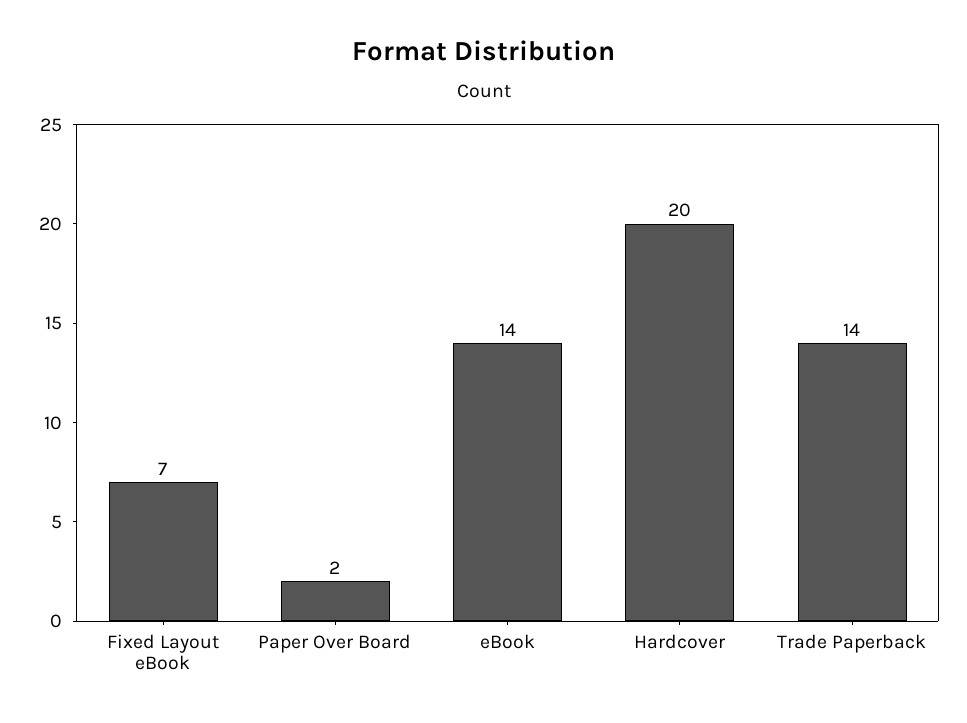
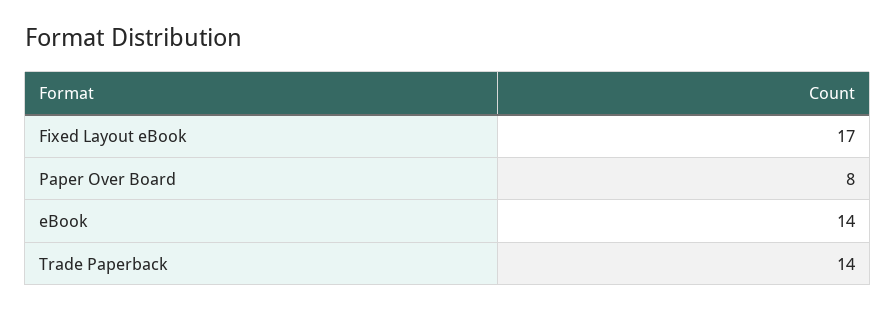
  {
-   "Fixed Layout eBook": 7,
+   "Fixed Layout eBook": 17,
-   "Paper Over Board": 2,
+   "Paper Over Board": 8,
    "eBook": 14,
-   "Hardcover": 20,
    "Trade Paperback": 14
  }

